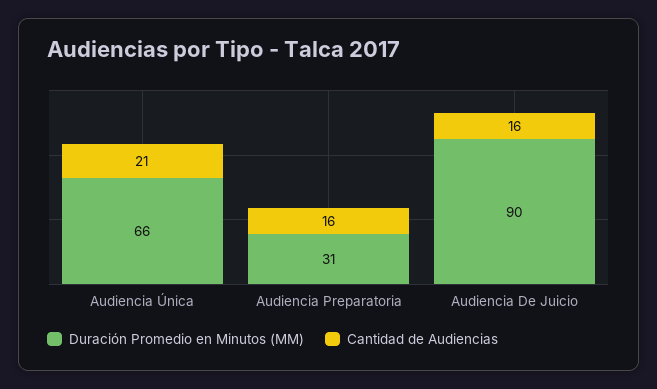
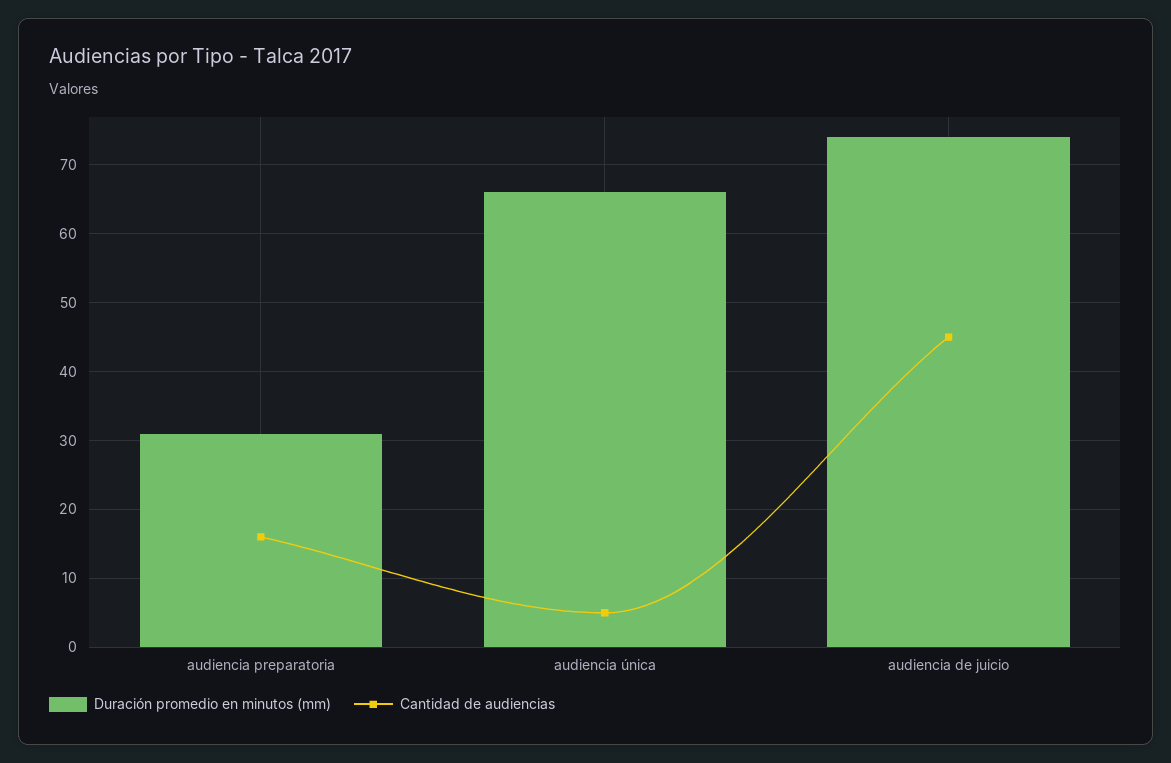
  {
    "Duración Promedio en Minutos (MM)": {
      "Audiencia Única": 66,
      "Audiencia Preparatoria": 31,
-     "Audiencia De Juicio": 90
+     "Audiencia De Juicio": 74
    },
    "Cantidad de Audiencias": {
-     "Audiencia Única": 21,
+     "Audiencia Única": 5,
      "Audiencia Preparatoria": 16,
-     "Audiencia De Juicio": 16
+     "Audiencia De Juicio": 45
    }
  }

